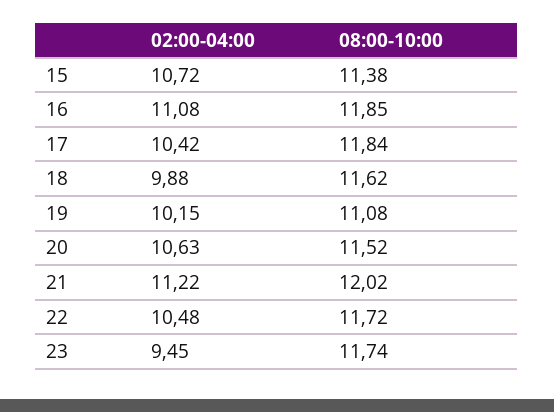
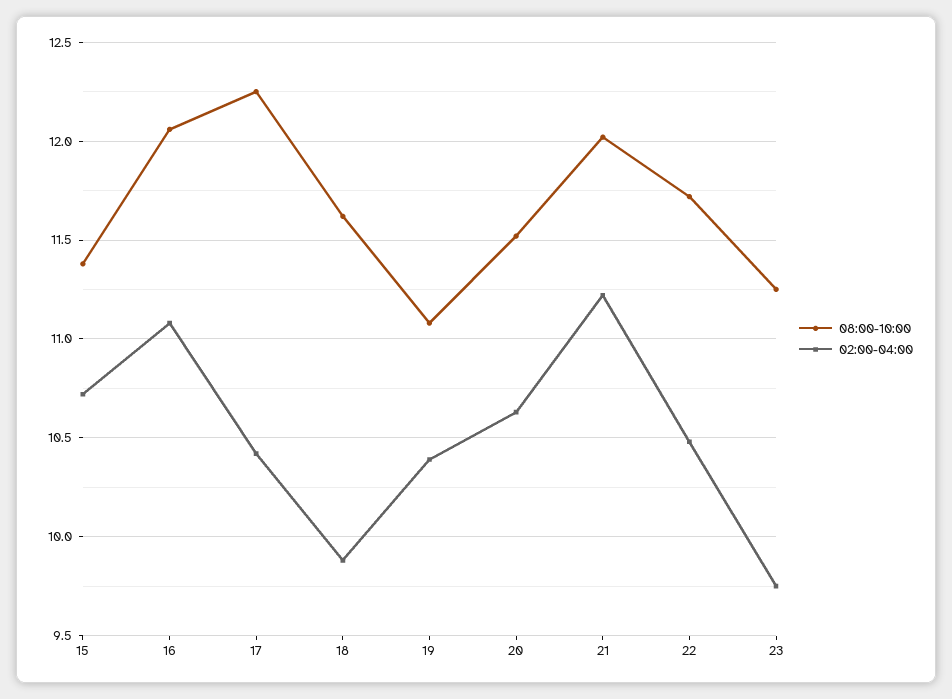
  {
    "02:00-04:00": {
      "15": 10.72,
      "16": 11.08,
      "17": 10.42,
      "18": 9.88,
-     "19": 10.15,
+     "19": 10.4,
      "20": 10.63,
      "21": 11.22,
      "22": 10.48,
-     "23": 9.45
+     "23": 9.75
    },
    "08:00-10:00": {
      "15": 11.38,
-     "16": 11.85,
+     "16": 12.05,
-     "17": 11.84,
+     "17": 12.25,
      "18": 11.62,
      "19": 11.08,
      "20": 11.52,
      "21": 12.02,
      "22": 11.72,
-     "23": 11.74
+     "23": 11.25
    }
  }

